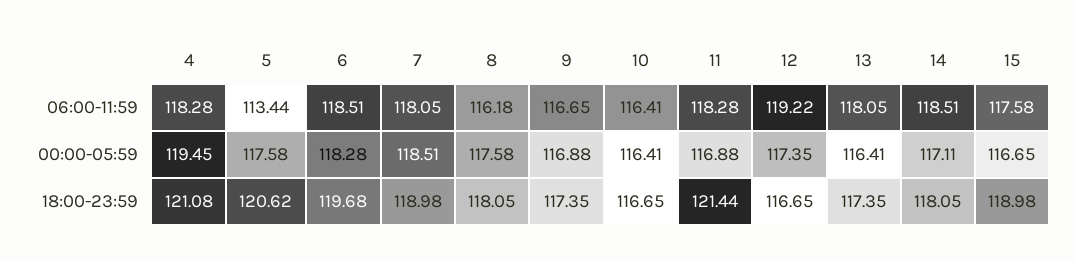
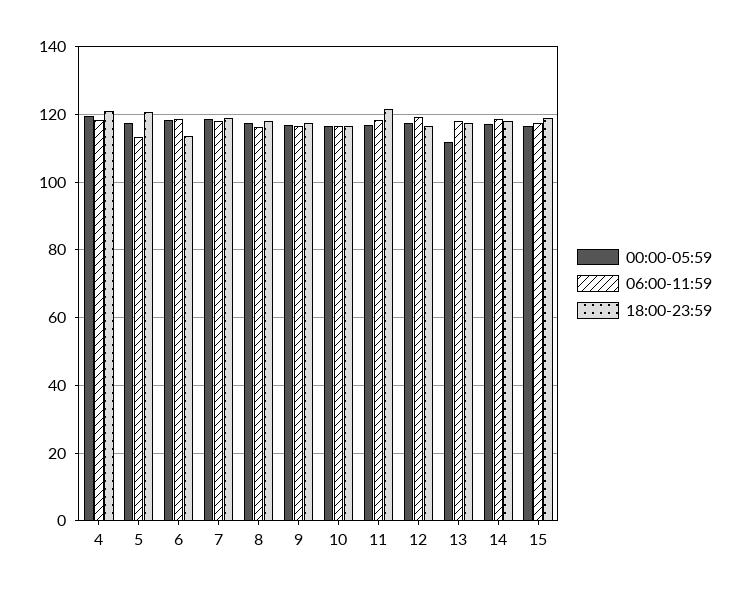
  {
    "06:00-11:59": {
      "4": 118.28,
      "5": 113.44,
      "6": 118.51,
      "7": 118.05,
      "8": 116.18,
      "9": 116.65,
      "10": 116.41,
      "11": 118.28,
      "12": 119.22,
      "13": 118.05,
      "14": 118.51,
      "15": 117.58
    },
    "00:00-05:59": {
      "4": 119.45,
      "5": 117.58,
      "6": 118.28,
      "7": 118.51,
      "8": 117.58,
      "9": 116.88,
      "10": 116.41,
      "11": 116.88,
      "12": 117.35,
-     "13": 116.41,
+     "13": 112,
      "14": 117.11,
      "15": 116.65
    },
    "18:00-23:59": {
      "4": 121.08,
      "5": 120.62,
-     "6": 119.68,
+     "6": 114,
      "7": 118.98,
      "8": 118.05,
      "9": 117.35,
      "10": 116.65,
      "11": 121.44,
      "12": 116.65,
      "13": 117.35,
      "14": 118.05,
      "15": 118.98
    }
  }

